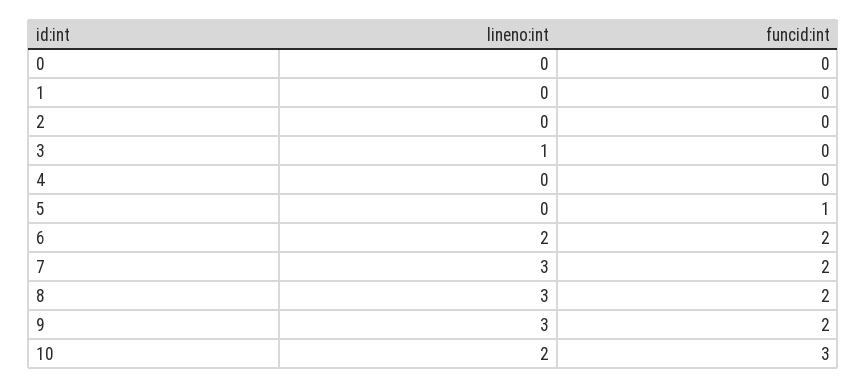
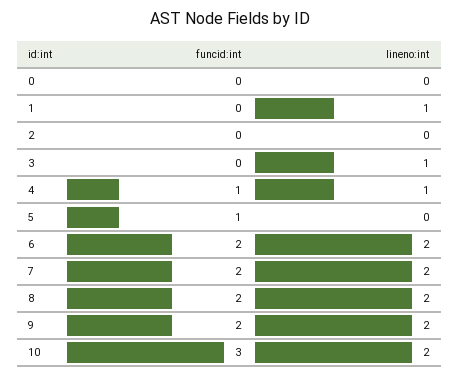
  {
    "lineno:int": {
      "0": 0,
-     "1": 0,
+     "1": 1,
      "2": 0,
      "3": 1,
-     "4": 0,
+     "4": 1,
      "5": 0,
      "6": 2,
-     "7": 3,
+     "7": 2,
-     "8": 3,
+     "8": 2,
-     "9": 3,
+     "9": 2,
      "10": 2
    },
    "funcid:int": {
      "0": 0,
      "1": 0,
      "2": 0,
      "3": 0,
-     "4": 0,
+     "4": 1,
      "5": 1,
      "6": 2,
      "7": 2,
      "8": 2,
      "9": 2,
      "10": 3
    }
  }

